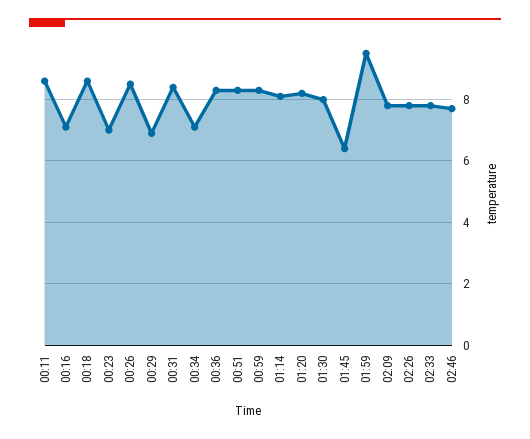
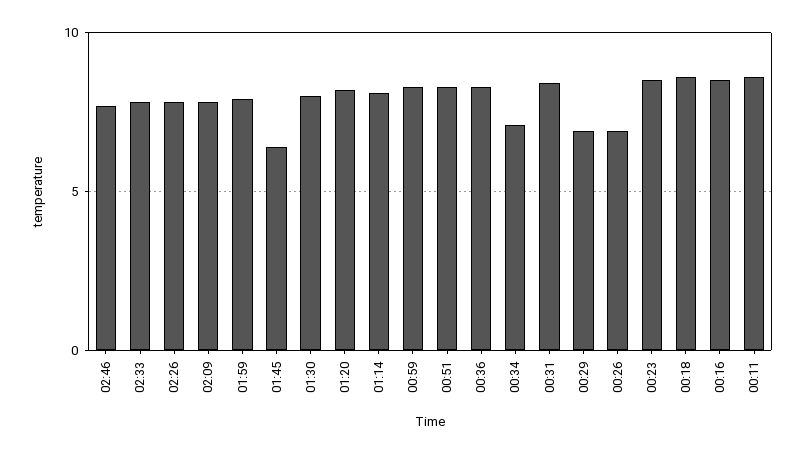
  {
    "00:11": 8.5,
-   "00:16": 7,
+   "00:16": 8.5,
    "00:18": 8.5,
-   "00:23": 7,
+   "00:23": 8.5,
-   "00:26": 8.5,
+   "00:26": 7,
    "00:29": 7,
    "00:31": 8.5,
    "00:34": 7,
    "00:36": 8.5,
    "00:51": 8.5,
    "00:59": 8.5,
    "01:14": 8,
    "01:20": 8,
    "01:30": 8,
    "01:45": 6.5,
-   "01:59": 9.5,
+   "01:59": 8,
    "02:09": 8,
    "02:26": 8,
    "02:33": 8,
    "02:46": 7.5
  }

